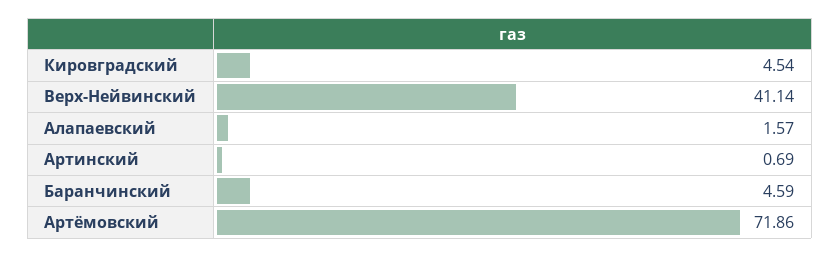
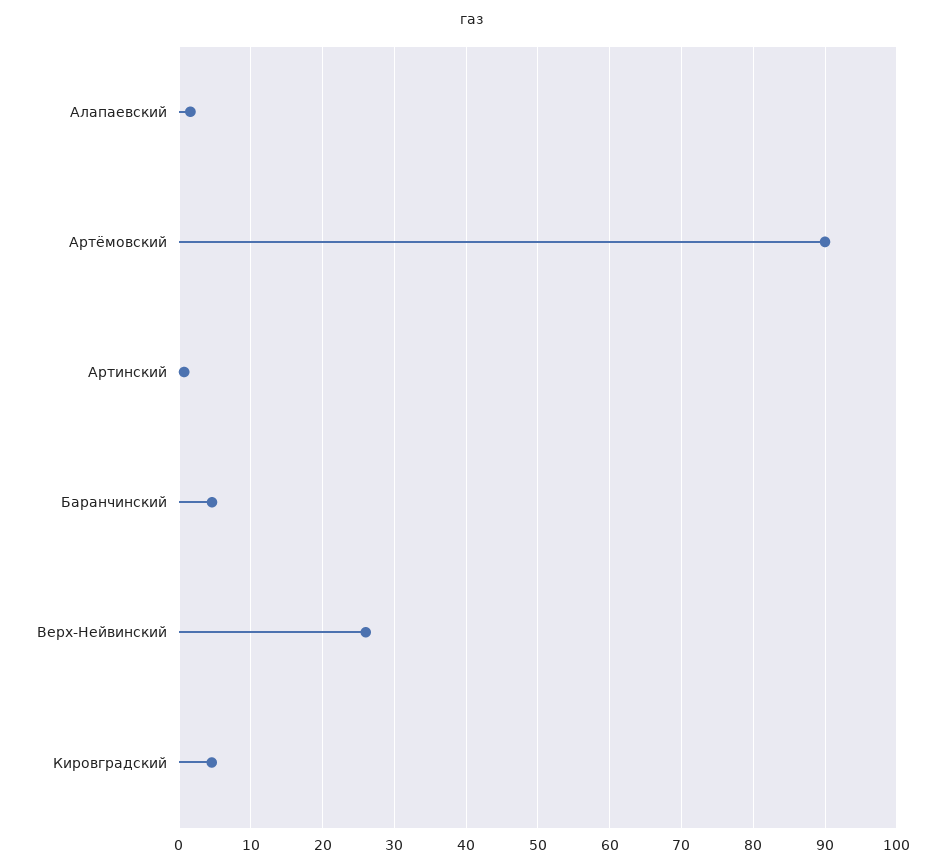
  {
    "Кировградский": 4.54,
-   "Верх-Нейвинский": 41.14,
+   "Верх-Нейвинский": 26,
    "Алапаевский": 1.57,
    "Артинский": 0.69,
    "Баранчинский": 4.59,
-   "Артёмовский": 71.86
+   "Артёмовский": 90
  }

